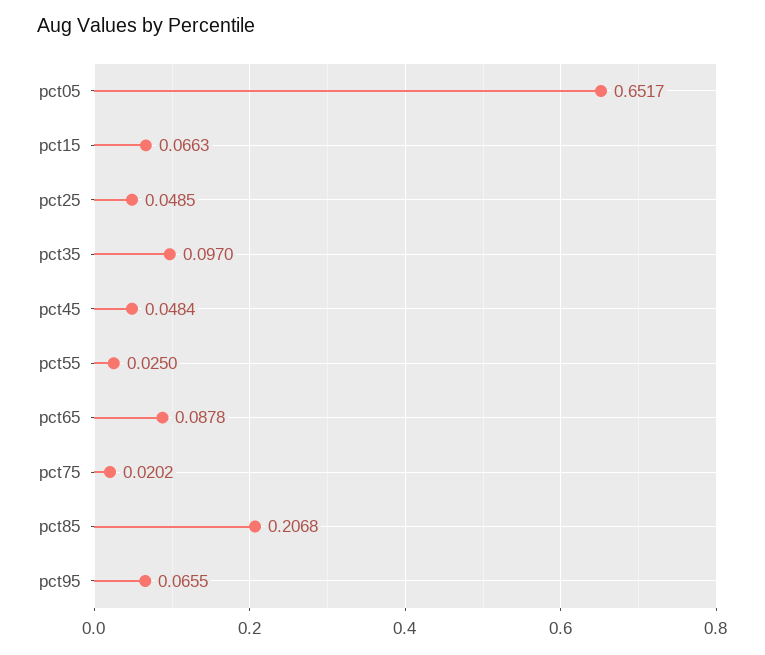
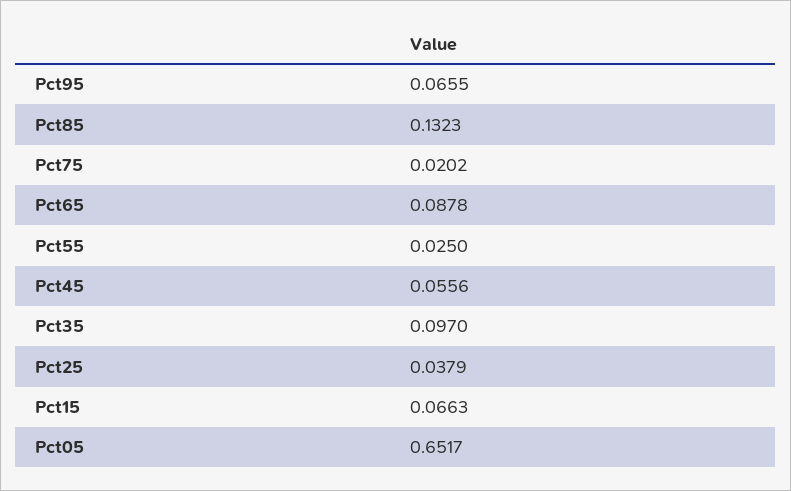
  {
    "pct05": 0.6517,
    "pct15": 0.0663,
-   "pct25": 0.0485,
+   "pct25": 0.0379,
    "pct35": 0.097,
-   "pct45": 0.0484,
+   "pct45": 0.0556,
    "pct55": 0.025,
    "pct65": 0.0878,
    "pct75": 0.0202,
-   "pct85": 0.2068,
+   "pct85": 0.1323,
    "pct95": 0.0655
  }

